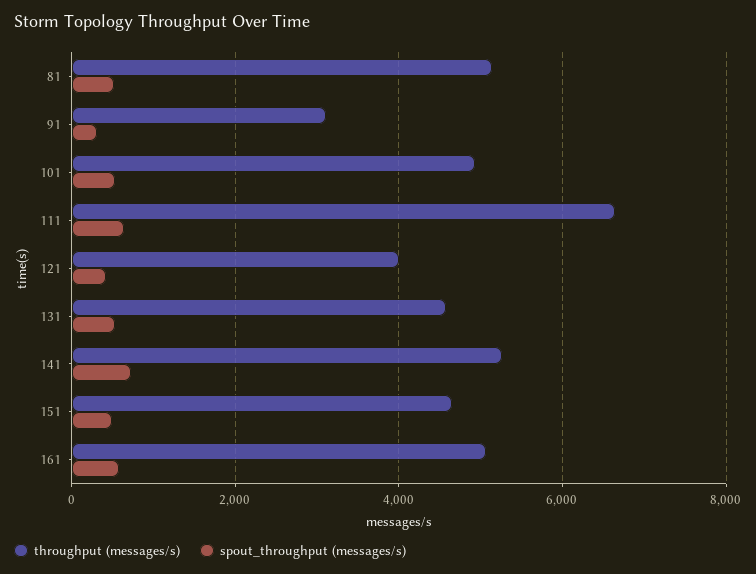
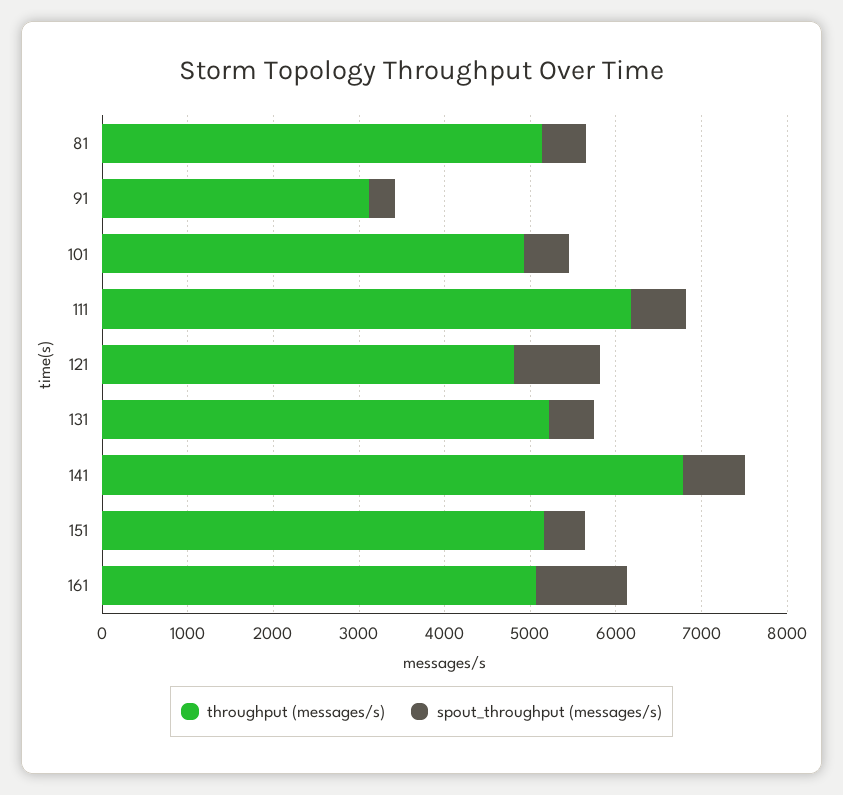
  {
    "throughput (messages/s)": {
      "81": 5200,
      "91": 3200,
      "101": 5000,
-     "111": 6600,
+     "111": 6200,
-     "121": 4000,
+     "121": 4800,
-     "131": 4600,
+     "131": 5200,
-     "141": 5200,
+     "141": 6800,
-     "151": 4600,
+     "151": 5200,
      "161": 5000
    },
    "spout_throughput (messages/s)": {
      "81": 600,
      "91": 400,
      "101": 600,
      "111": 600,
-     "121": 400,
+     "121": 1000,
      "131": 600,
      "141": 800,
      "151": 400,
-     "161": 600
+     "161": 1000
    }
  }

